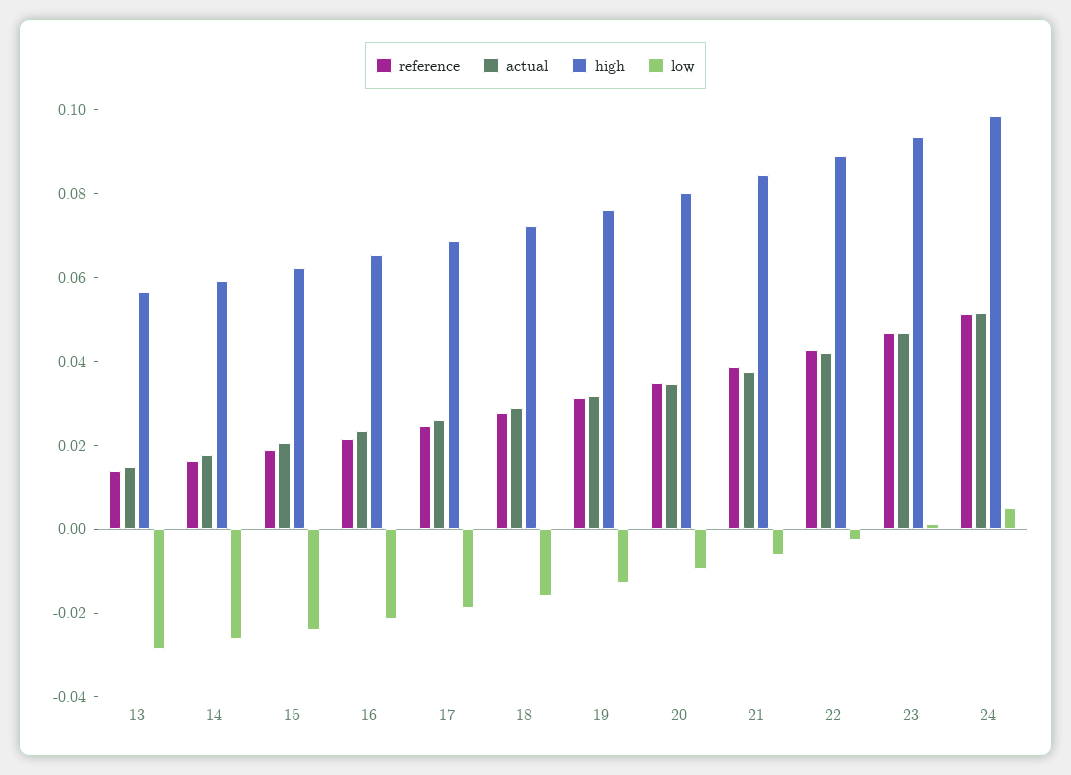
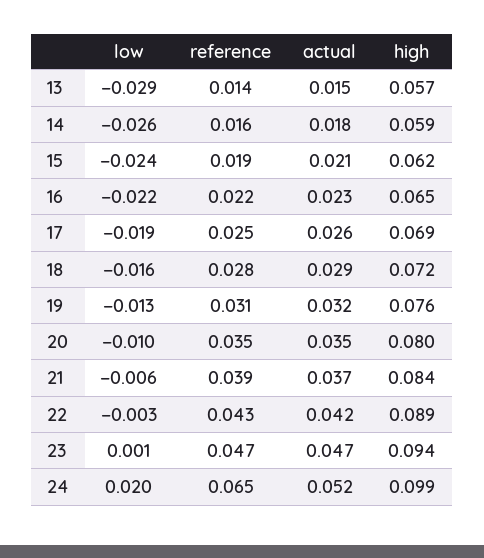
  {
    "reference": {
      "13": 0.014,
      "14": 0.016,
      "15": 0.019,
      "16": 0.022,
      "17": 0.025,
      "18": 0.028,
      "19": 0.031,
      "20": 0.035,
      "21": 0.039,
      "22": 0.043,
      "23": 0.047,
-     "24": 0.05
+     "24": 0.065
    },
    "actual": {
      "13": 0.015,
      "14": 0.018,
      "15": 0.021,
      "16": 0.023,
      "17": 0.026,
      "18": 0.029,
      "19": 0.032,
      "20": 0.035,
      "21": 0.037,
      "22": 0.042,
      "23": 0.047,
      "24": 0.052
    },
    "high": {
      "13": 0.057,
      "14": 0.059,
      "15": 0.062,
      "16": 0.065,
      "17": 0.069,
      "18": 0.072,
      "19": 0.076,
      "20": 0.08,
      "21": 0.084,
      "22": 0.089,
      "23": 0.094,
      "24": 0.099
    },
    "low": {
      "13": -0.029,
      "14": -0.026,
      "15": -0.024,
      "16": -0.022,
      "17": -0.019,
      "18": -0.016,
      "19": -0.013,
      "20": -0.01,
      "21": -0.006,
      "22": -0.003,
      "23": 0.001,
-     "24": 0.005
+     "24": 0.02
    }
  }

